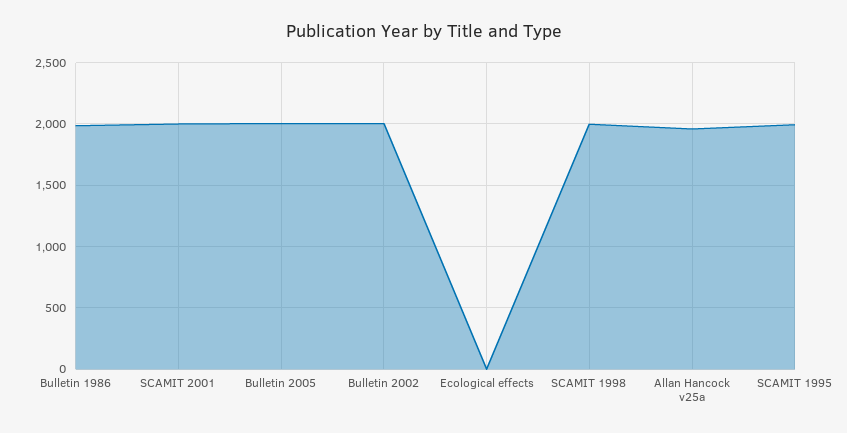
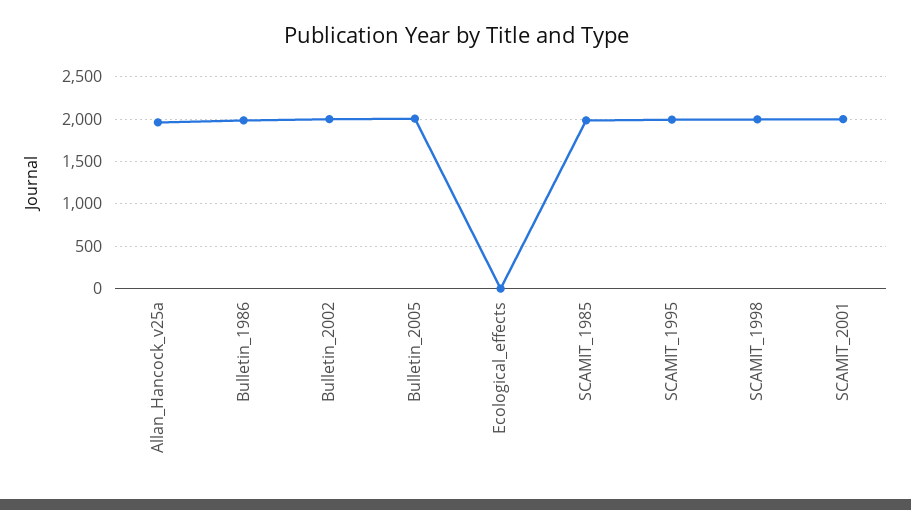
  {
    "Bulletin 1986": 2000,
    "SCAMIT 2001": 2000,
    "Bulletin 2005": 2000,
    "Bulletin 2002": 2000,
    "Ecological effects": 0,
    "SCAMIT 1998": 2000,
    "Allan Hancock v25a": 1950,
-   "SCAMIT 1995": 2000
+   "SCAMIT 1995": 2000,
+   "SCAMIT_1985": 2000
  }

